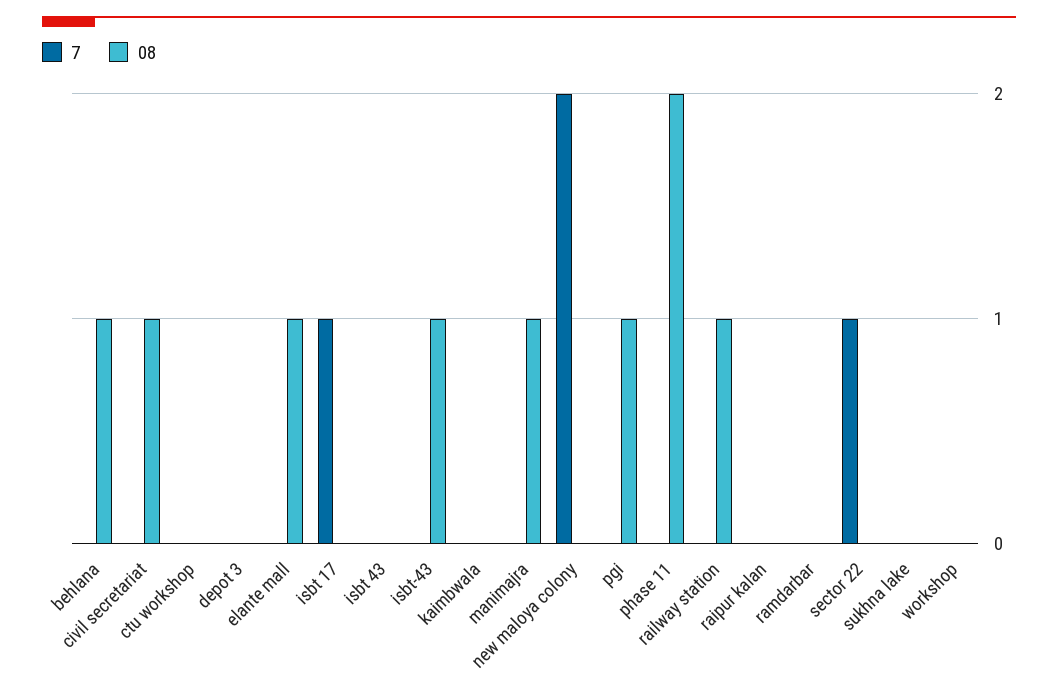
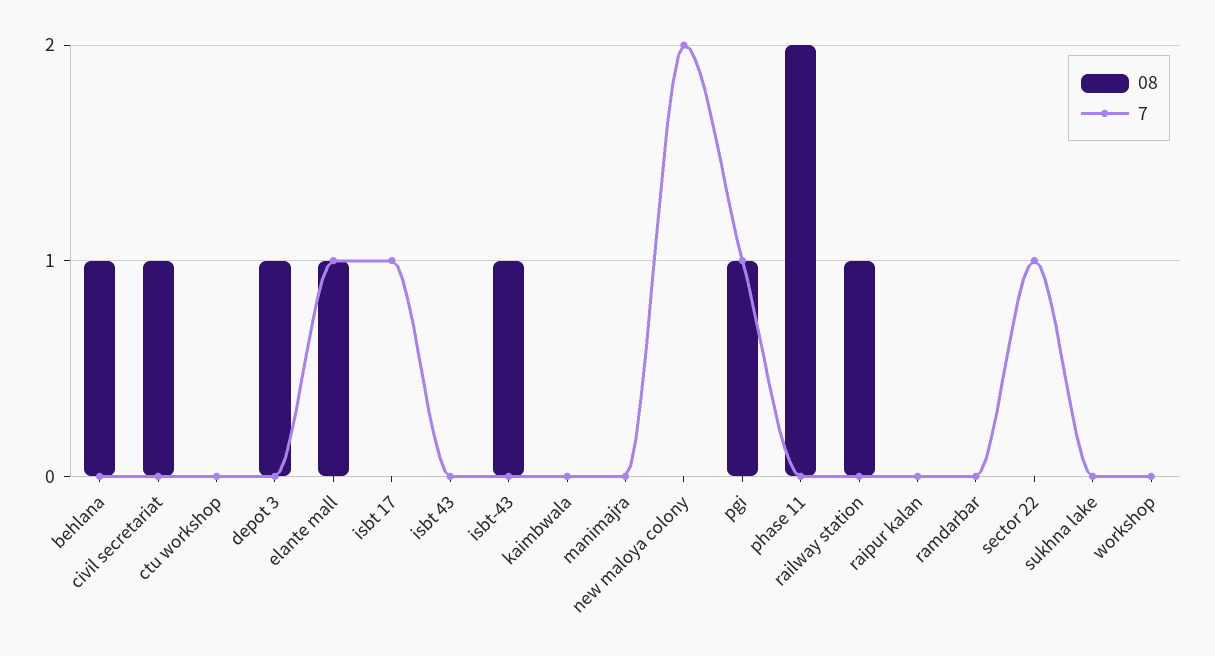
  {
    "7": {
      "behlana": 0,
      "civil secretariat": 0,
      "ctu workshop": 0,
      "depot 3": 0,
-     "elante mall": 0,
+     "elante mall": 1,
      "isbt 17": 1,
      "isbt 43": 0,
      "isbt-43": 0,
      "kaimbwala": 0,
      "manimajra": 0,
      "new maloya colony": 2,
-     "pgi": 0,
+     "pgi": 1,
      "phase 11": 0,
      "railway station": 0,
      "raipur kalan": 0,
      "ramdarbar": 0,
      "sector 22": 1,
      "sukhna lake": 0,
      "workshop": 0
    },
    "08": {
      "behlana": 1,
      "civil secretariat": 1,
      "ctu workshop": 0,
-     "depot 3": 0,
+     "depot 3": 1,
      "elante mall": 1,
      "isbt 17": 0,
      "isbt 43": 0,
      "isbt-43": 1,
      "kaimbwala": 0,
-     "manimajra": 1,
+     "manimajra": 0,
      "new maloya colony": 0,
      "pgi": 1,
      "phase 11": 2,
      "railway station": 1,
      "raipur kalan": 0,
      "ramdarbar": 0,
      "sector 22": 0,
      "sukhna lake": 0,
      "workshop": 0
    }
  }

